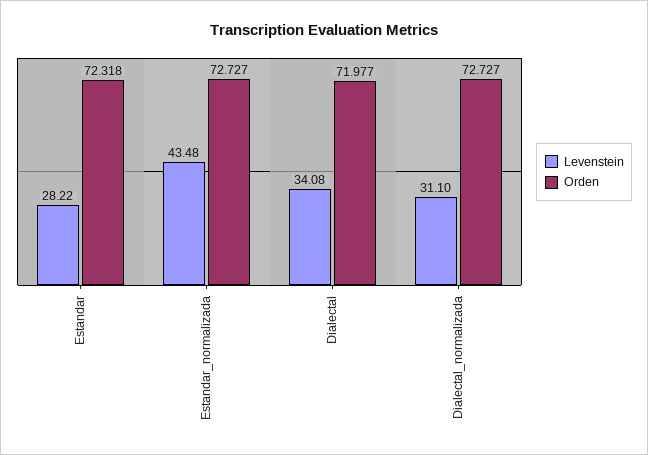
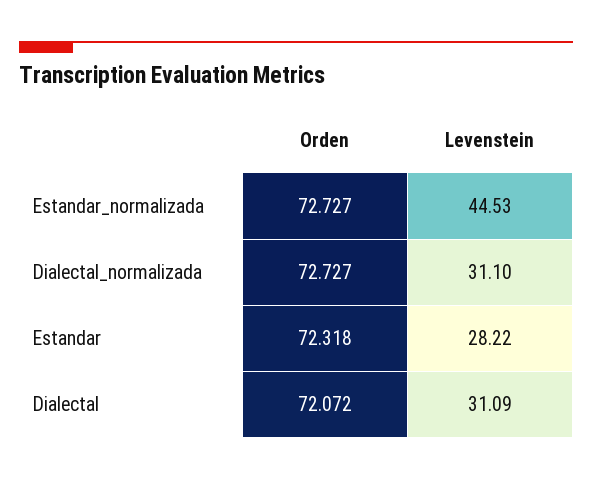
  {
    "Levenstein": {
      "Estandar": 28.22,
-     "Estandar_normalizada": 43.48,
+     "Estandar_normalizada": 44.53,
-     "Dialectal": 34.08,
+     "Dialectal": 31.09,
      "Dialectal_normalizada": 31.1
    },
    "Orden": {
      "Estandar": 72.318,
      "Estandar_normalizada": 72.727,
-     "Dialectal": 71.977,
+     "Dialectal": 72.072,
      "Dialectal_normalizada": 72.727
    }
  }

